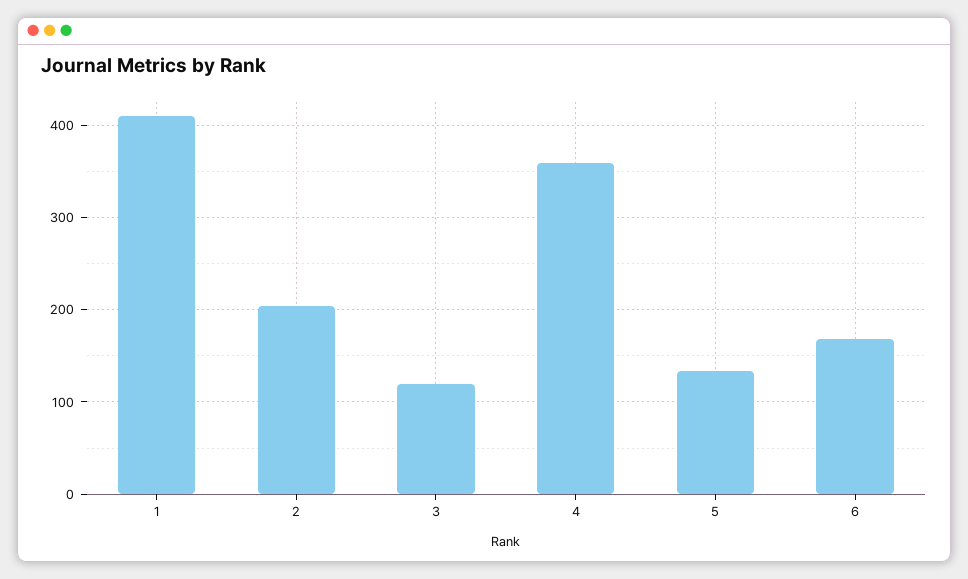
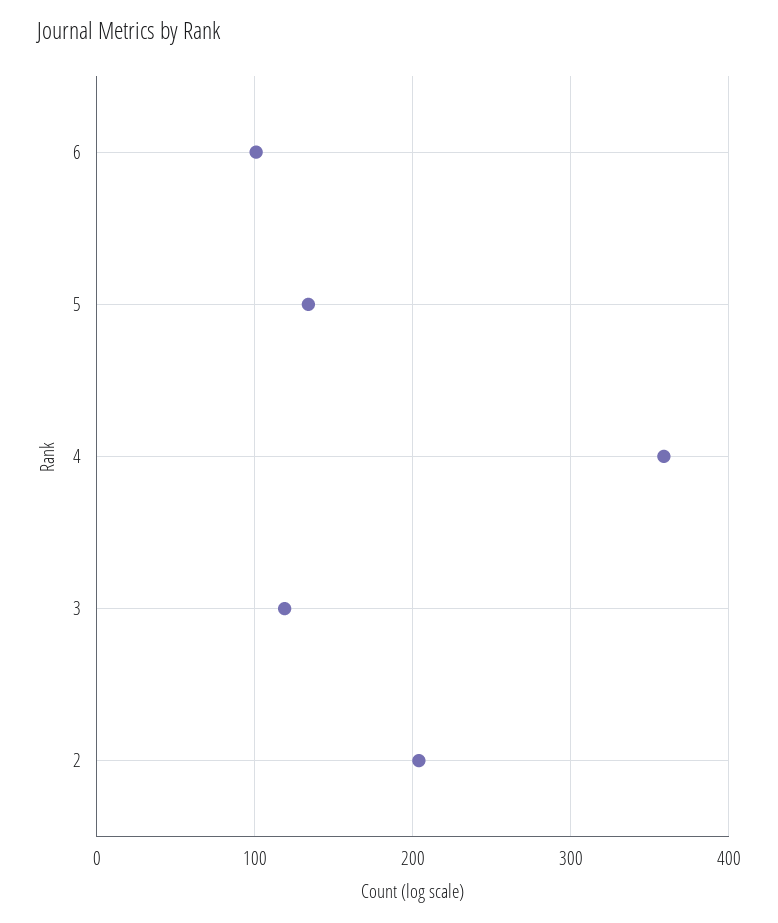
  {
-   "1": 410,
    "2": 200,
    "3": 120,
    "4": 360,
    "5": 130,
-   "6": 170
+   "6": 100
  }

